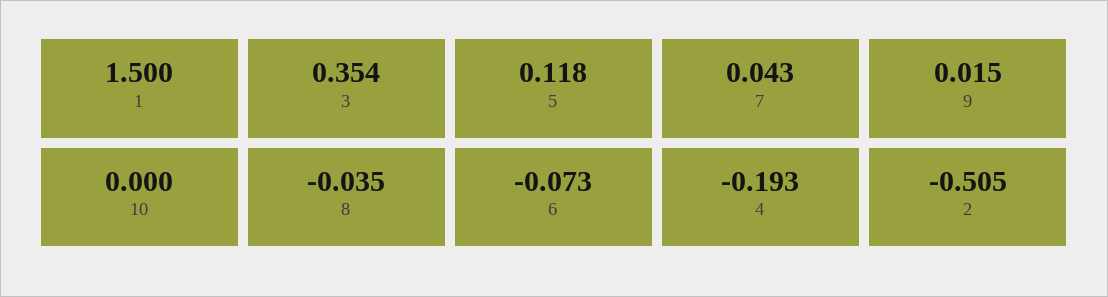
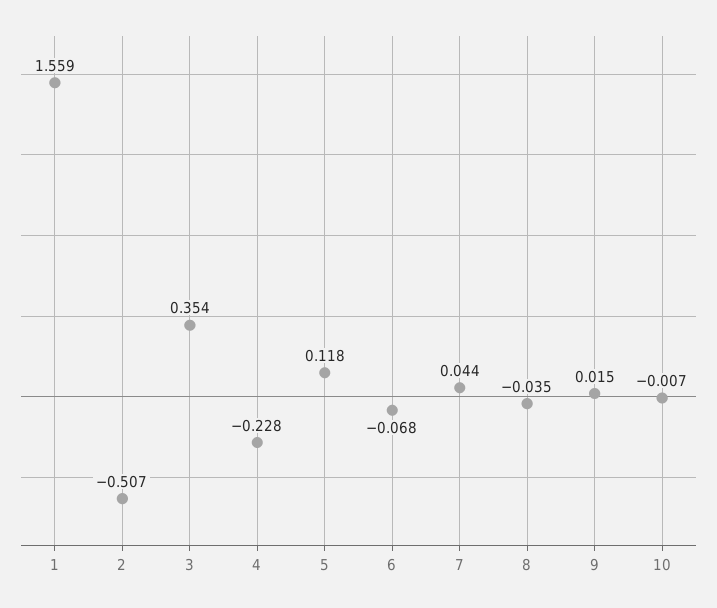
  {
-   "1": 1.5,
+   "1": 1.559,
    "3": 0.354,
    "5": 0.118,
-   "7": 0.043,
+   "7": 0.044,
    "9": 0.015,
-   "10": 0,
+   "10": -0.007,
    "8": -0.035,
-   "6": -0.073,
+   "6": -0.068,
-   "4": -0.193,
+   "4": -0.228,
-   "2": -0.505
+   "2": -0.507
  }

